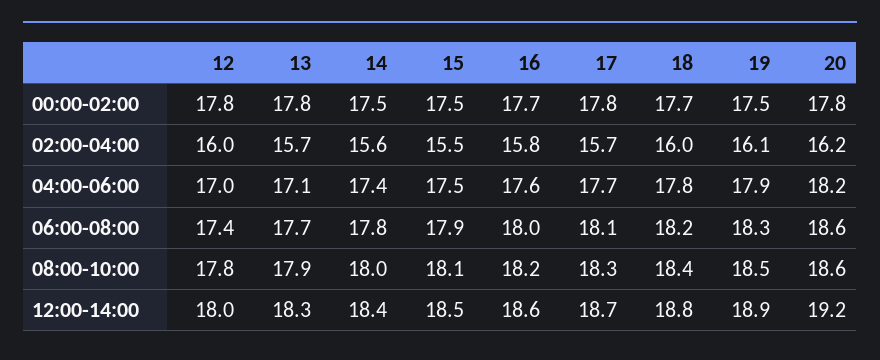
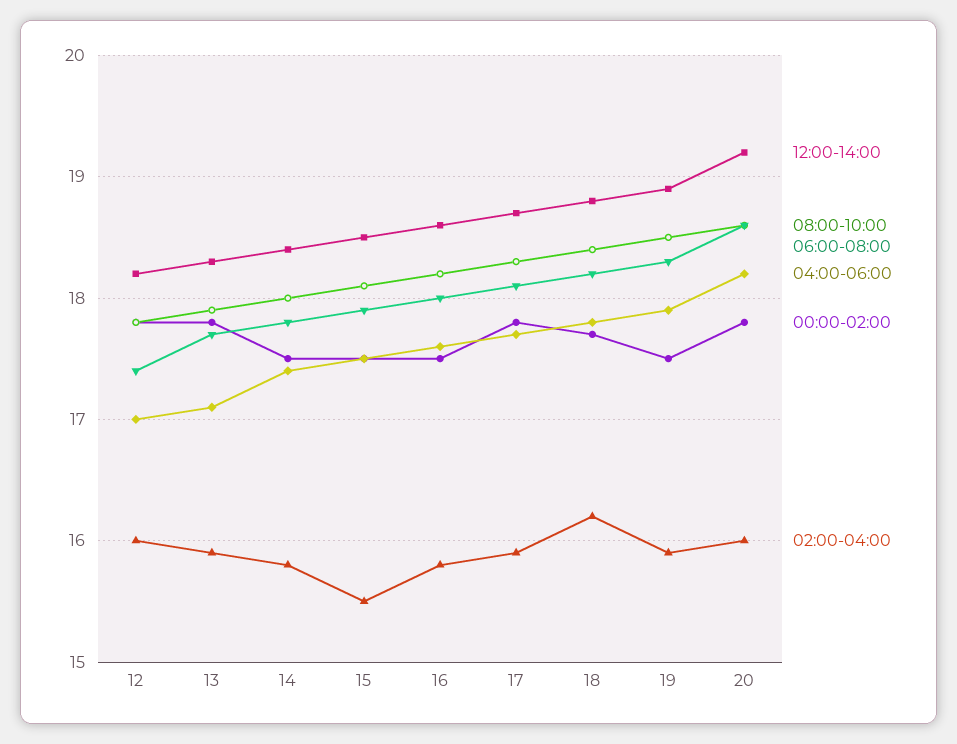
  {
    "00:00-02:00": {
      "12": 17.8,
      "13": 17.8,
      "14": 17.5,
      "15": 17.5,
-     "16": 17.7,
+     "16": 17.5,
      "17": 17.8,
      "18": 17.7,
      "19": 17.5,
      "20": 17.8
    },
    "02:00-04:00": {
      "12": 16,
-     "13": 15.7,
+     "13": 15.9,
-     "14": 15.6,
+     "14": 15.8,
      "15": 15.5,
      "16": 15.8,
-     "17": 15.7,
+     "17": 15.9,
-     "18": 16,
+     "18": 16.2,
-     "19": 16.1,
+     "19": 15.9,
-     "20": 16.2
+     "20": 16
    },
    "04:00-06:00": {
      "12": 17,
      "13": 17.1,
      "14": 17.4,
      "15": 17.5,
      "16": 17.6,
      "17": 17.7,
      "18": 17.8,
      "19": 17.9,
      "20": 18.2
    },
    "06:00-08:00": {
      "12": 17.4,
      "13": 17.7,
      "14": 17.8,
      "15": 17.9,
      "16": 18,
      "17": 18.1,
      "18": 18.2,
      "19": 18.3,
      "20": 18.6
    },
    "08:00-10:00": {
      "12": 17.8,
      "13": 17.9,
      "14": 18,
      "15": 18.1,
      "16": 18.2,
      "17": 18.3,
      "18": 18.4,
      "19": 18.5,
      "20": 18.6
    },
    "12:00-14:00": {
-     "12": 18,
+     "12": 18.2,
      "13": 18.3,
      "14": 18.4,
      "15": 18.5,
      "16": 18.6,
      "17": 18.7,
      "18": 18.8,
      "19": 18.9,
      "20": 19.2
    }
  }

